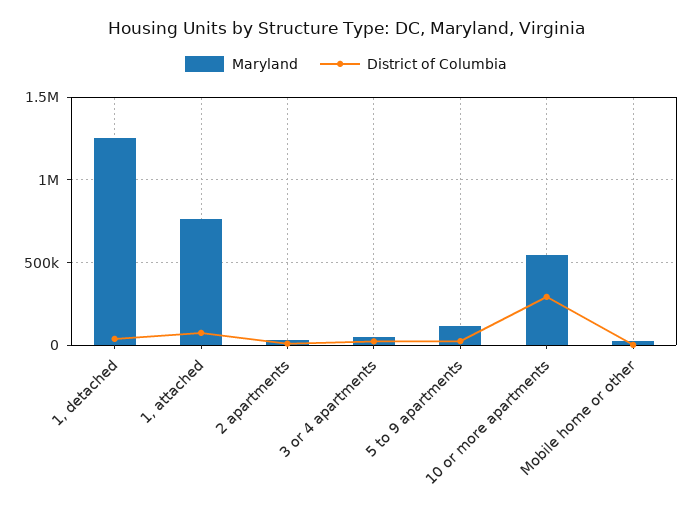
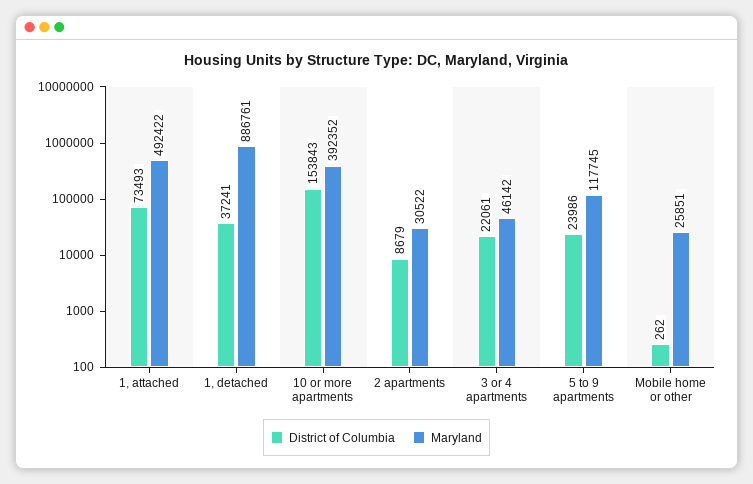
  {
    "Maryland": {
-     "1, detached": 1250000,
+     "1, detached": 886761,
-     "1, attached": 750000,
+     "1, attached": 492422,
      "2 apartments": 30522,
      "3 or 4 apartments": 46142,
      "5 to 9 apartments": 117745,
-     "10 or more apartments": 550000,
+     "10 or more apartments": 392352,
      "Mobile home or other": 25851
    },
    "District of Columbia": {
      "1, detached": 37241,
      "1, attached": 73493,
      "2 apartments": 8679,
      "3 or 4 apartments": 22061,
      "5 to 9 apartments": 23986,
-     "10 or more apartments": 300000,
+     "10 or more apartments": 153843,
      "Mobile home or other": 262
    }
  }

